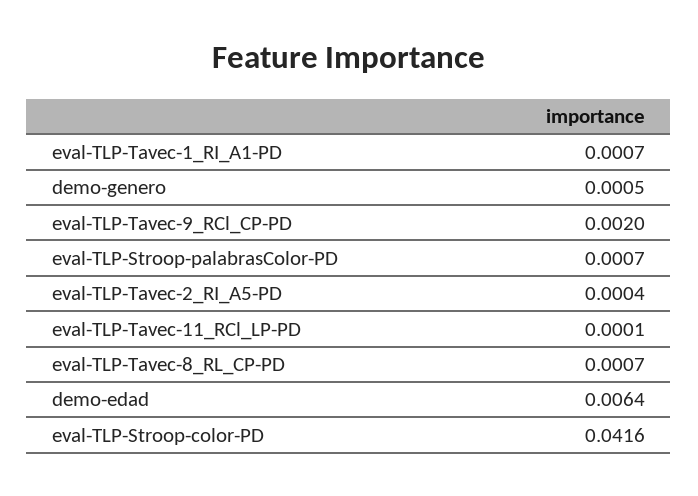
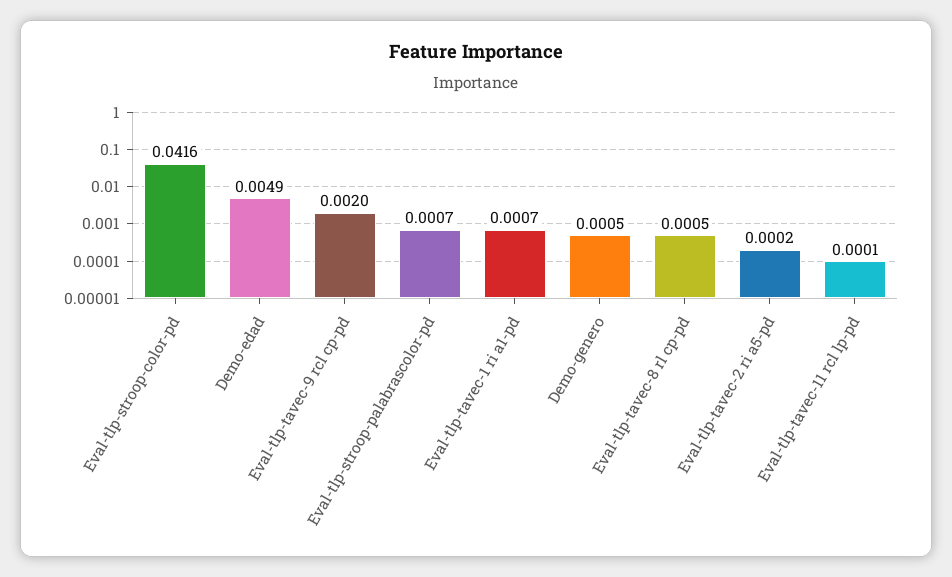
  {
    "eval-TLP-Tavec-1_RI_A1-PD": 0.0007,
    "demo-genero": 0.0005,
    "eval-TLP-Tavec-9_RCl_CP-PD": 0.002,
    "eval-TLP-Stroop-palabrasColor-PD": 0.0007,
-   "eval-TLP-Tavec-2_RI_A5-PD": 0.0004,
+   "eval-TLP-Tavec-2_RI_A5-PD": 0.0002,
    "eval-TLP-Tavec-11_RCl_LP-PD": 0.0001,
-   "eval-TLP-Tavec-8_RL_CP-PD": 0.0007,
+   "eval-TLP-Tavec-8_RL_CP-PD": 0.0005,
-   "demo-edad": 0.0064,
+   "demo-edad": 0.0049,
    "eval-TLP-Stroop-color-PD": 0.0416
  }

